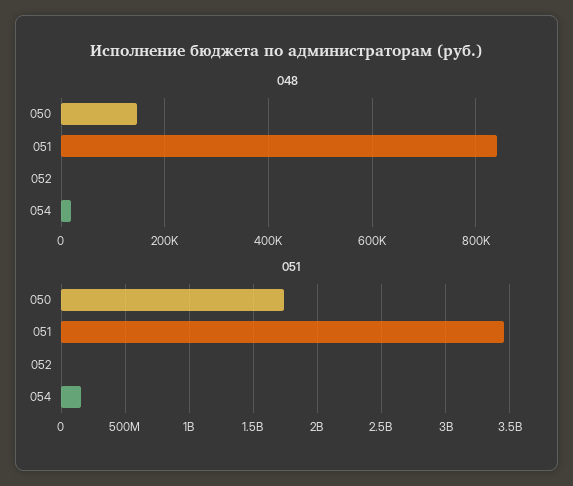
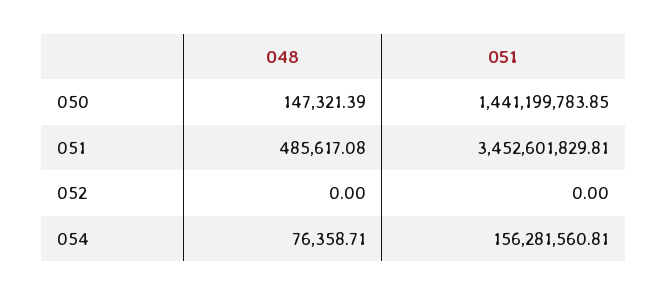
  {
    "048": {
      "050": 147321.39,
-     "051": 840000,
+     "051": 485617.08,
      "052": 0,
-     "054": 20000
+     "054": 76358.71
    },
    "051": {
-     "050": 1750000000,
+     "050": 1441199783.85,
      "051": 3452601829.81,
      "052": 0,
      "054": 156281560.81
    }
  }

